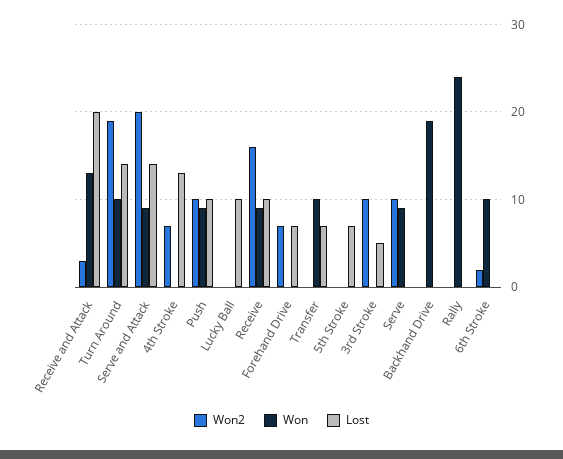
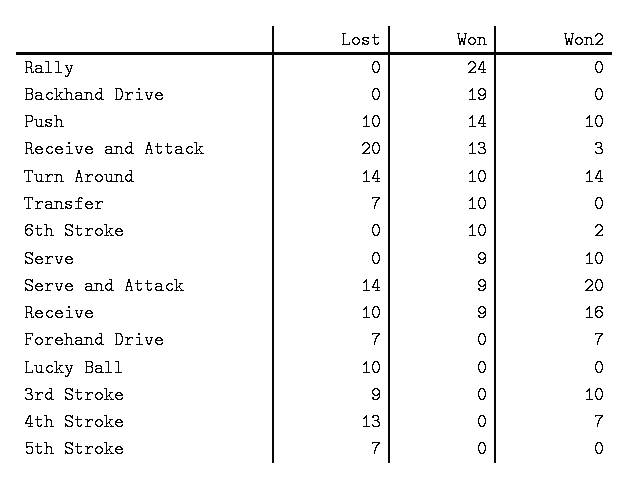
  {
    "Won2": {
      "Receive and Attack": 3,
-     "Turn Around": 19,
+     "Turn Around": 14,
      "Serve and Attack": 20,
      "4th Stroke": 7,
      "Push": 10,
      "Lucky Ball": 0,
      "Receive": 16,
      "Forehand Drive": 7,
      "Transfer": 0,
      "5th Stroke": 0,
      "3rd Stroke": 10,
      "Serve": 10,
      "Backhand Drive": 0,
      "Rally": 0,
      "6th Stroke": 2
    },
    "Won": {
      "Receive and Attack": 13,
      "Turn Around": 10,
      "Serve and Attack": 9,
      "4th Stroke": 0,
-     "Push": 9,
+     "Push": 14,
      "Lucky Ball": 0,
      "Receive": 9,
      "Forehand Drive": 0,
      "Transfer": 10,
      "5th Stroke": 0,
      "3rd Stroke": 0,
      "Serve": 9,
      "Backhand Drive": 19,
      "Rally": 24,
      "6th Stroke": 10
    },
    "Lost": {
      "Receive and Attack": 20,
      "Turn Around": 14,
      "Serve and Attack": 14,
      "4th Stroke": 13,
      "Push": 10,
      "Lucky Ball": 10,
      "Receive": 10,
      "Forehand Drive": 7,
      "Transfer": 7,
      "5th Stroke": 7,
-     "3rd Stroke": 5,
+     "3rd Stroke": 9,
      "Serve": 0,
      "Backhand Drive": 0,
      "Rally": 0,
      "6th Stroke": 0
    }
  }

